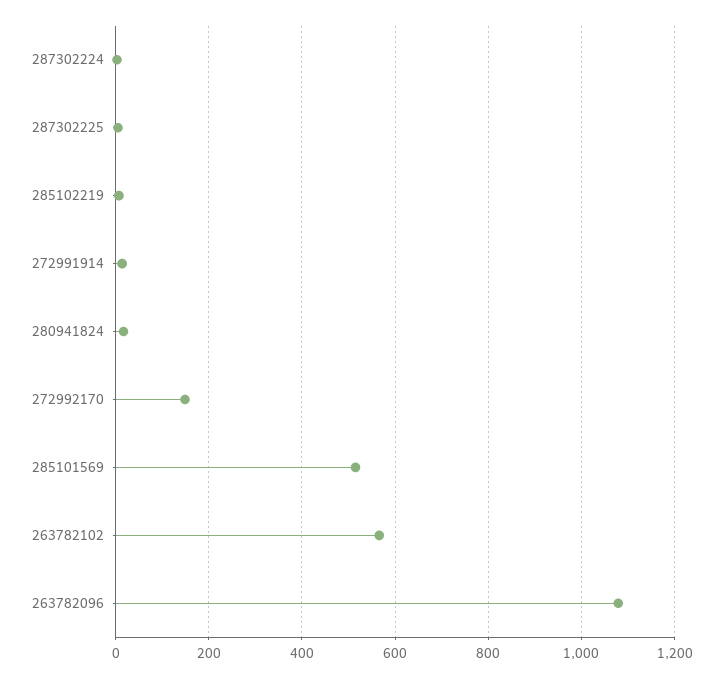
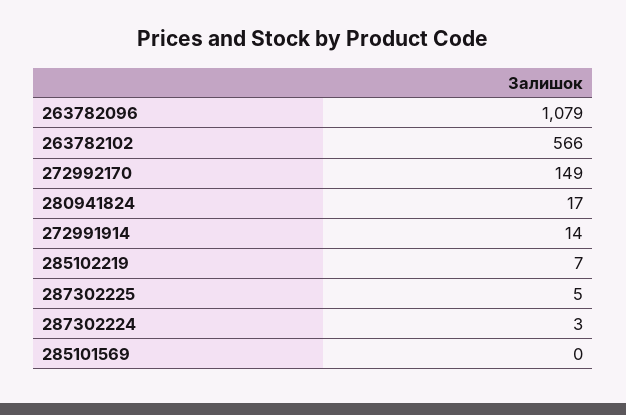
  {
    "287302224": 3,
    "287302225": 5,
    "285102219": 7,
    "272991914": 14,
    "280941824": 17,
    "272992170": 149,
-   "285101569": 520,
+   "285101569": 0,
    "263782102": 566,
    "263782096": 1079
  }

